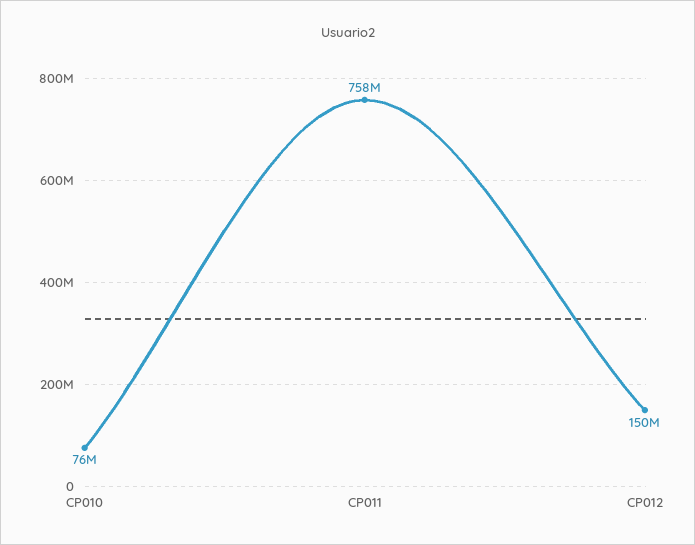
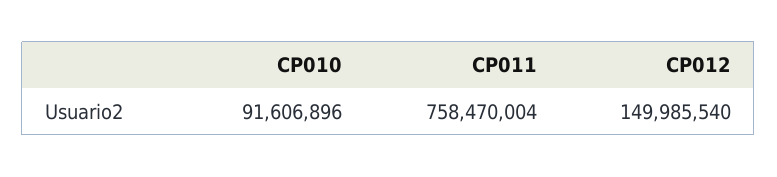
  {
-   "CP010": 76000000,
+   "CP010": 91606896,
    "CP011": 758470004,
    "CP012": 149985540
  }

